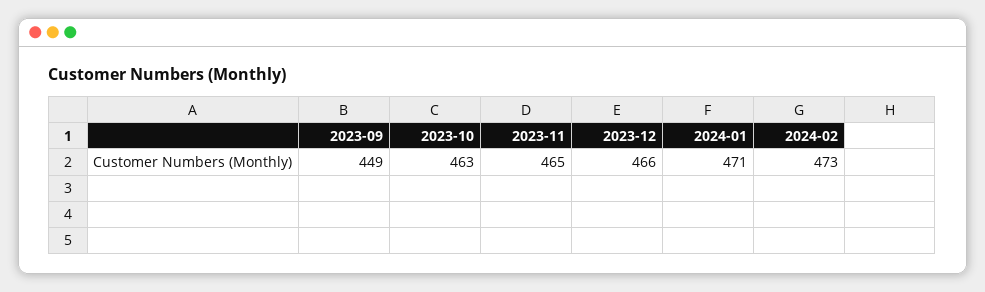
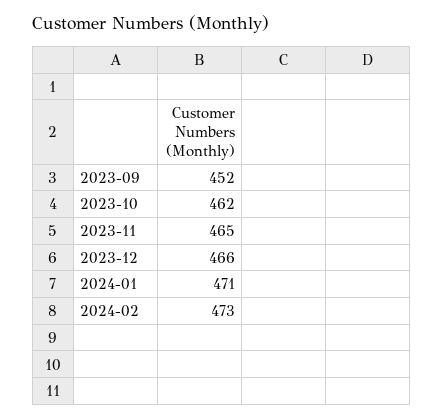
  {
-   "2023-09": 449,
+   "2023-09": 452,
-   "2023-10": 463,
+   "2023-10": 462,
    "2023-11": 465,
    "2023-12": 466,
    "2024-01": 471,
    "2024-02": 473
  }

